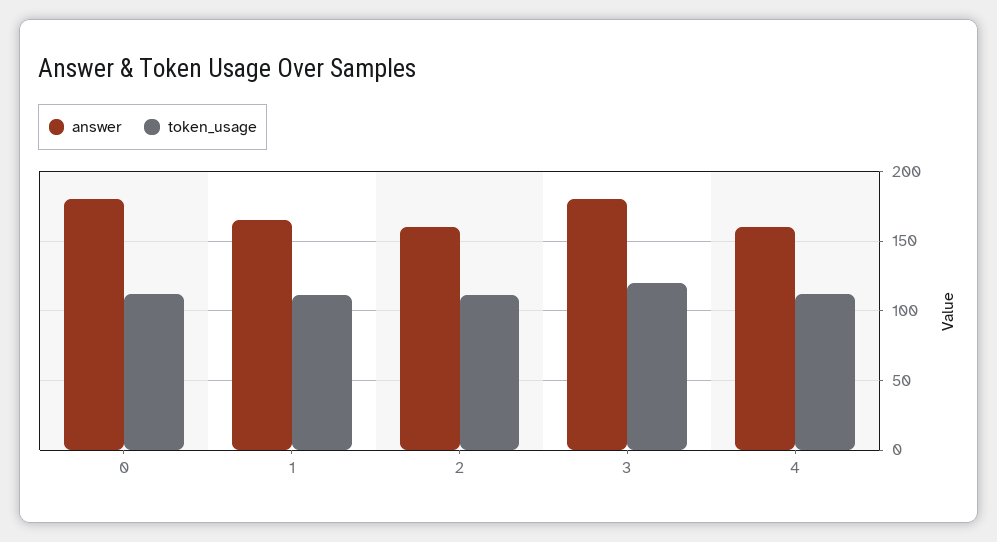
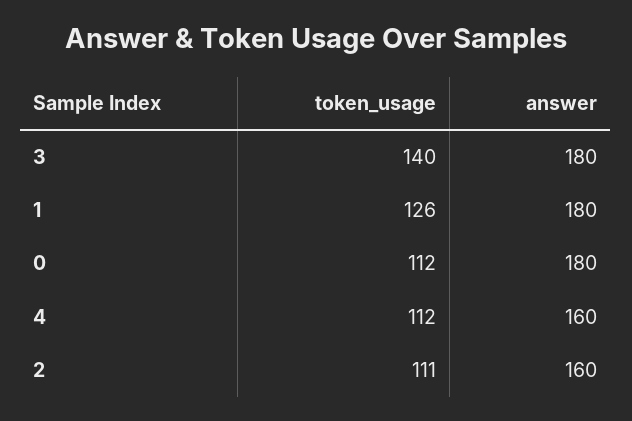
  {
    "answer": {
      "0": 180,
-     "1": 165,
+     "1": 180,
      "2": 160,
      "3": 180,
      "4": 160
    },
    "token_usage": {
      "0": 112,
-     "1": 110,
+     "1": 126,
      "2": 111,
-     "3": 120,
+     "3": 140,
      "4": 112
    }
  }

